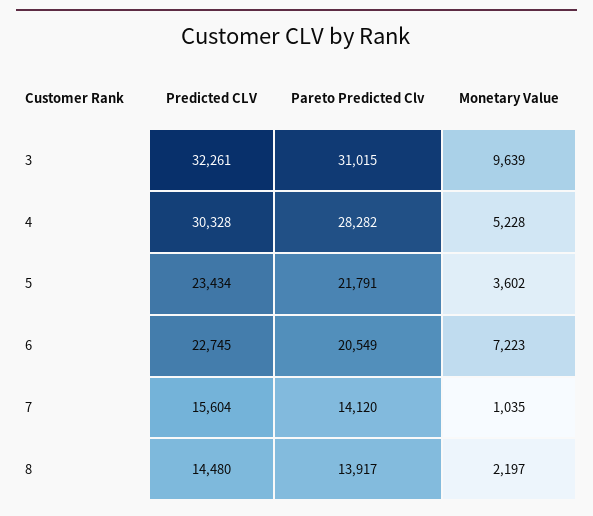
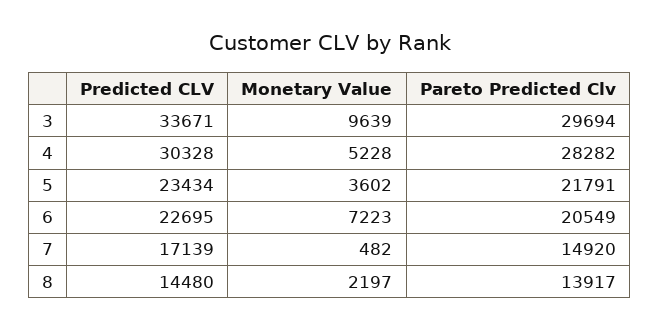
  {
    "Predicted CLV": {
-     "3": 32261,
+     "3": 33671,
      "4": 30328,
      "5": 23434,
-     "6": 22745,
+     "6": 22695,
-     "7": 15604,
+     "7": 17139,
      "8": 14480
    },
    "Pareto Predicted Clv": {
-     "3": 31015,
+     "3": 29694,
      "4": 28282,
      "5": 21791,
      "6": 20549,
-     "7": 14120,
+     "7": 14920,
      "8": 13917
    },
    "Monetary Value": {
      "3": 9639,
      "4": 5228,
      "5": 3602,
      "6": 7223,
-     "7": 1035,
+     "7": 482,
      "8": 2197
    }
  }

